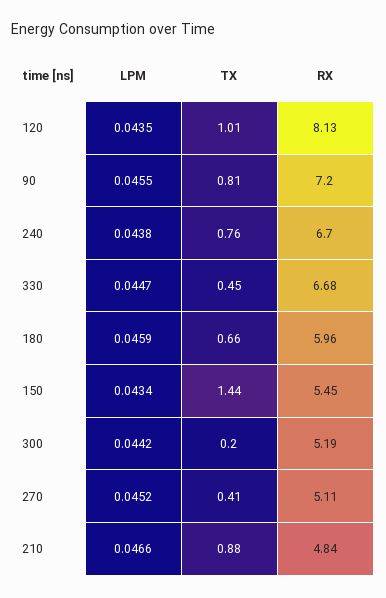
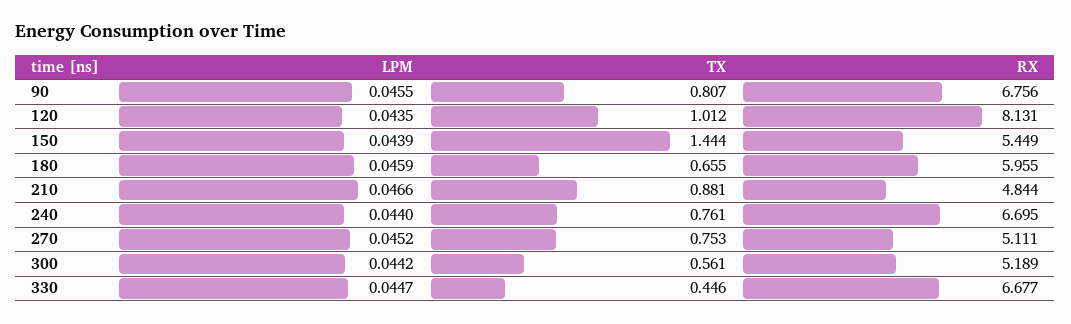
  {
    "LPM": {
      "120": 0.0435,
      "90": 0.0455,
-     "240": 0.0438,
+     "240": 0.044,
      "330": 0.0447,
      "180": 0.0459,
-     "150": 0.0434,
+     "150": 0.0439,
      "300": 0.0442,
      "270": 0.0452,
      "210": 0.0466
    },
    "TX": {
      "120": 1.012,
      "90": 0.807,
      "240": 0.761,
      "330": 0.446,
      "180": 0.655,
      "150": 1.444,
-     "300": 0.2,
+     "300": 0.561,
-     "270": 0.41,
+     "270": 0.753,
      "210": 0.881
    },
    "RX": {
      "120": 8.131,
-     "90": 7.2,
+     "90": 6.756,
      "240": 6.695,
      "330": 6.677,
      "180": 5.955,
      "150": 5.449,
      "300": 5.189,
      "270": 5.111,
      "210": 4.844
    }
  }

